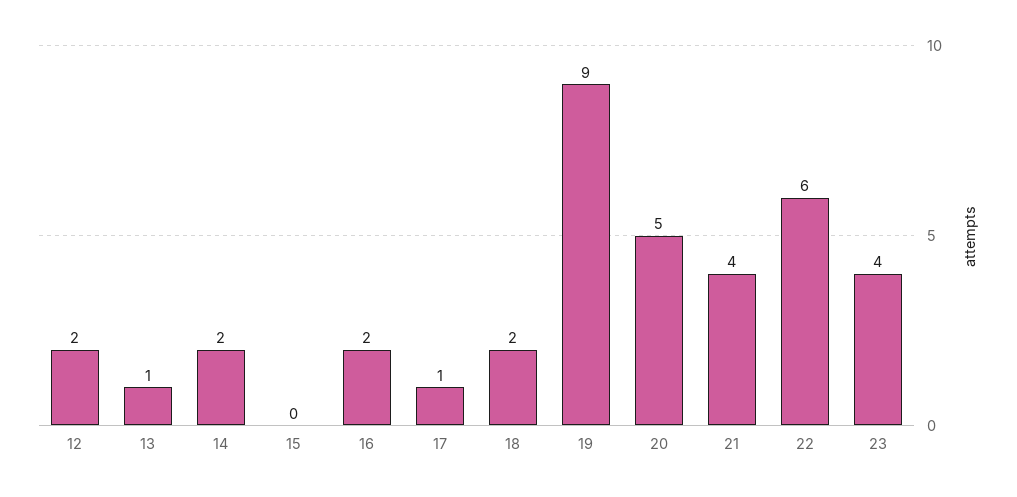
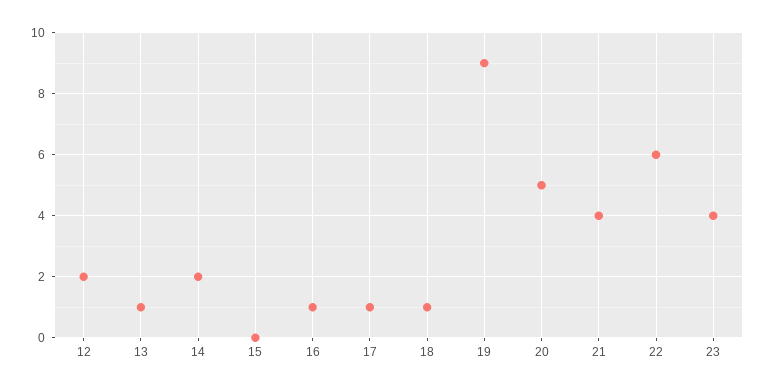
  {
    "12": 2,
    "13": 1,
    "14": 2,
    "15": 0,
-   "16": 2,
+   "16": 1,
    "17": 1,
-   "18": 2,
+   "18": 1,
    "19": 9,
    "20": 5,
    "21": 4,
    "22": 6,
    "23": 4
  }

